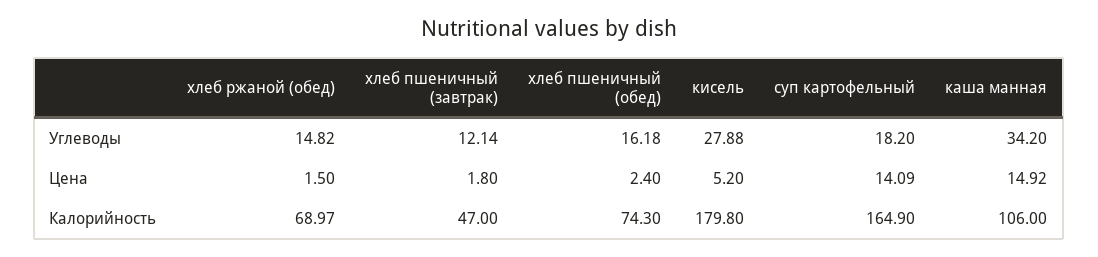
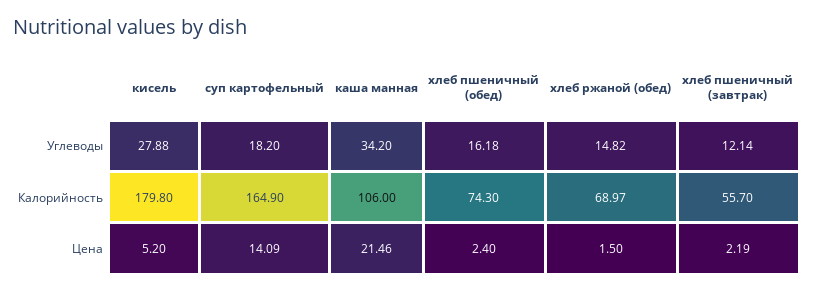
  {
    "хлеб ржаной (обед)": {
      "Углеводы": 14.82,
      "Цена": 1.5,
      "Калорийность": 68.97
    },
    "хлеб пшеничный (завтрак)": {
      "Углеводы": 12.14,
-     "Цена": 1.8,
+     "Цена": 2.19,
-     "Калорийность": 47
+     "Калорийность": 55.7
    },
    "хлеб пшеничный (обед)": {
      "Углеводы": 16.18,
      "Цена": 2.4,
      "Калорийность": 74.3
    },
    "кисель": {
      "Углеводы": 27.88,
      "Цена": 5.2,
      "Калорийность": 179.8
    },
    "суп картофельный": {
      "Углеводы": 18.2,
      "Цена": 14.09,
      "Калорийность": 164.9
    },
    "каша манная": {
      "Углеводы": 34.2,
-     "Цена": 14.92,
+     "Цена": 21.46,
      "Калорийность": 106
    }
  }

